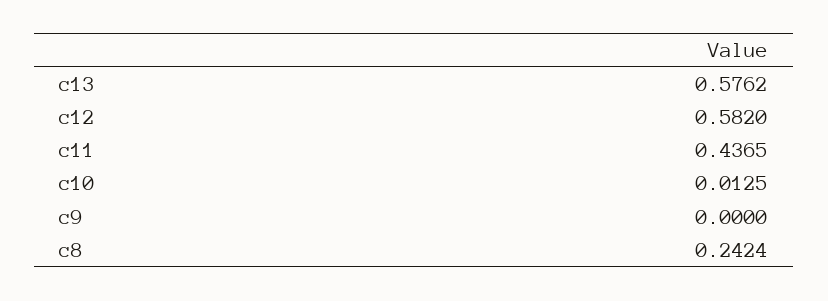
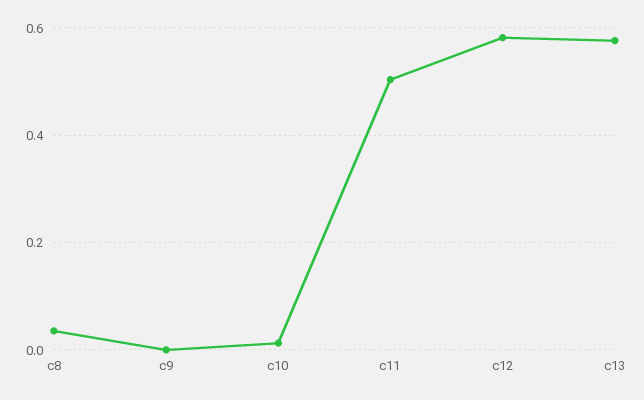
  {
    "c13": 0.5762,
    "c12": 0.582,
-   "c11": 0.4365,
+   "c11": 0.5,
    "c10": 0.0125,
    "c9": 0,
-   "c8": 0.2424
+   "c8": 0.04
  }

